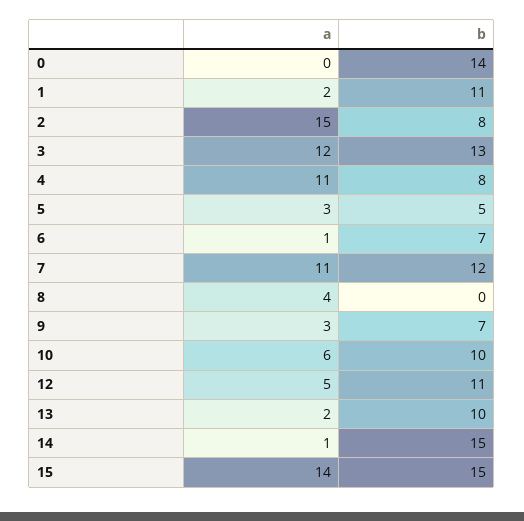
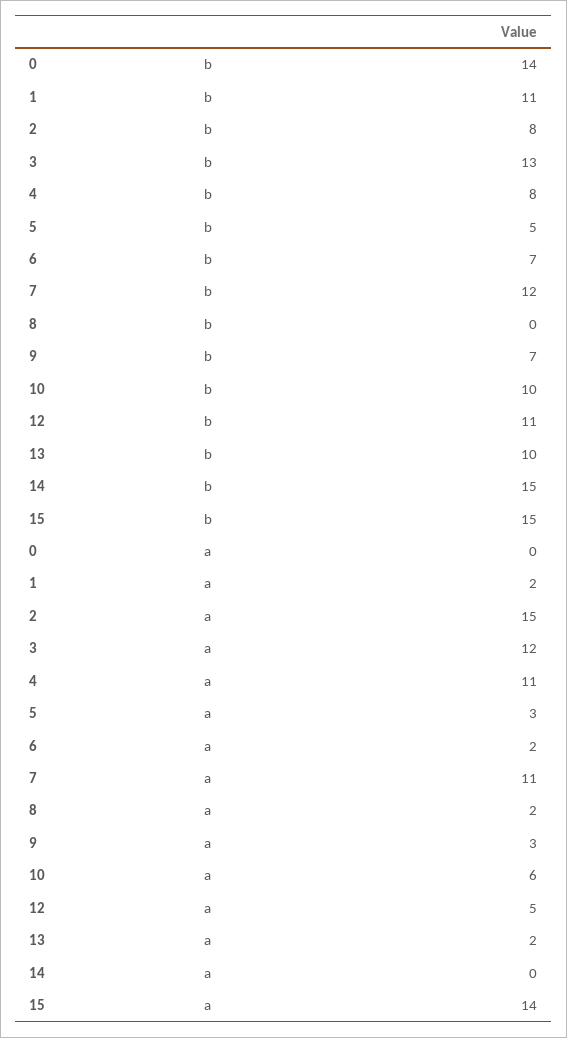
  {
    "a": {
      "0": 0,
      "1": 2,
      "2": 15,
      "3": 12,
      "4": 11,
      "5": 3,
-     "6": 1,
+     "6": 2,
      "7": 11,
-     "8": 4,
+     "8": 2,
      "9": 3,
      "10": 6,
      "12": 5,
      "13": 2,
-     "14": 1,
+     "14": 0,
      "15": 14
    },
    "b": {
      "0": 14,
      "1": 11,
      "2": 8,
      "3": 13,
      "4": 8,
      "5": 5,
      "6": 7,
      "7": 12,
      "8": 0,
      "9": 7,
      "10": 10,
      "12": 11,
      "13": 10,
      "14": 15,
      "15": 15
    }
  }

